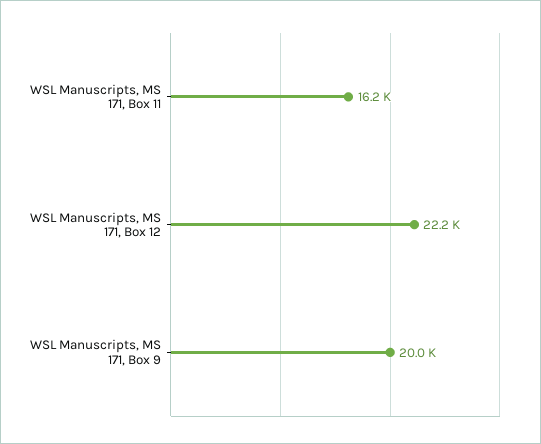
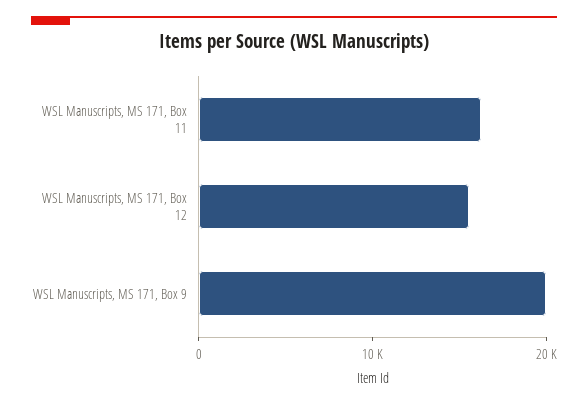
  {
    "WSL Manuscripts, MS 171, Box 11": 16200,
-   "WSL Manuscripts, MS 171, Box 12": 22200,
+   "WSL Manuscripts, MS 171, Box 12": 16000,
    "WSL Manuscripts, MS 171, Box 9": 20000
  }

